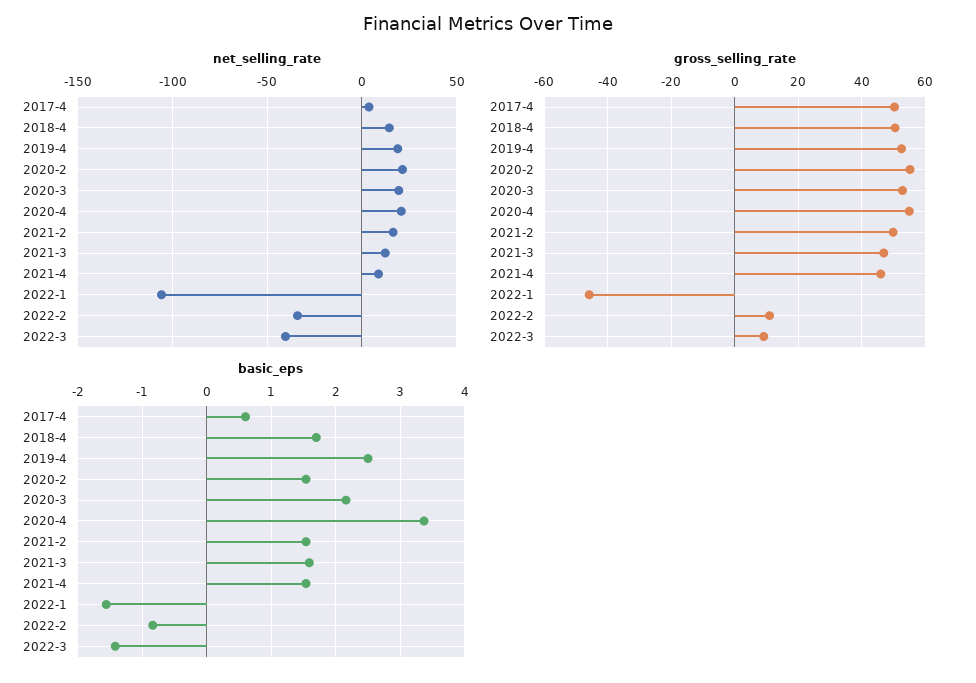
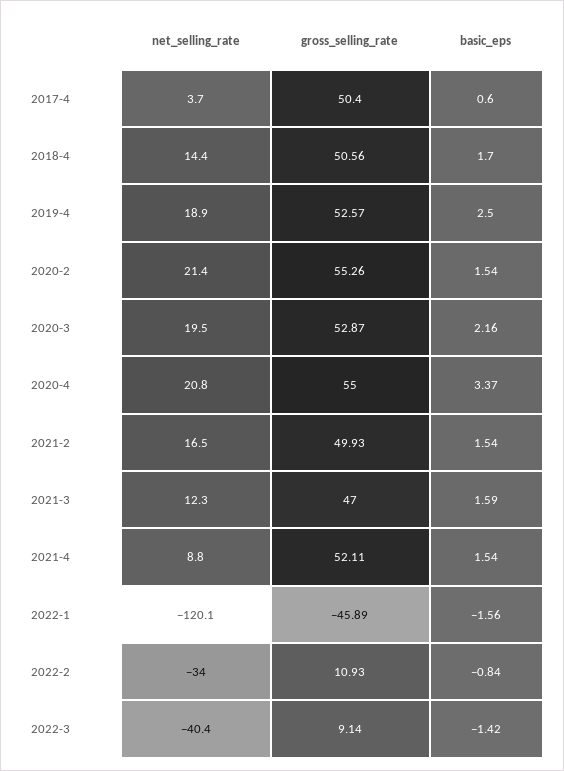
  {
    "net_selling_rate": {
      "2017-4": 3.7,
      "2018-4": 14.4,
      "2019-4": 18.9,
      "2020-2": 21.4,
      "2020-3": 19.5,
      "2020-4": 20.8,
      "2021-2": 16.5,
      "2021-3": 12.3,
      "2021-4": 8.8,
-     "2022-1": -105,
+     "2022-1": -120.1,
      "2022-2": -34,
      "2022-3": -40.4
    },
    "gross_selling_rate": {
      "2017-4": 50.4,
      "2018-4": 50.56,
      "2019-4": 52.57,
      "2020-2": 55.26,
      "2020-3": 52.87,
      "2020-4": 55,
      "2021-2": 49.93,
      "2021-3": 47,
-     "2021-4": 46,
+     "2021-4": 52.11,
      "2022-1": -45.89,
      "2022-2": 10.93,
      "2022-3": 9.14
    },
    "basic_eps": {
      "2017-4": 0.6,
      "2018-4": 1.7,
      "2019-4": 2.5,
      "2020-2": 1.54,
      "2020-3": 2.16,
      "2020-4": 3.37,
      "2021-2": 1.54,
      "2021-3": 1.59,
      "2021-4": 1.54,
      "2022-1": -1.56,
      "2022-2": -0.84,
      "2022-3": -1.42
    }
  }

